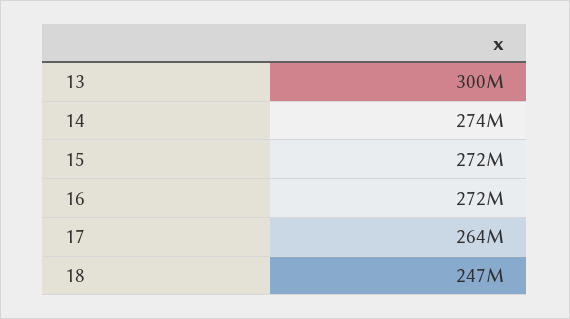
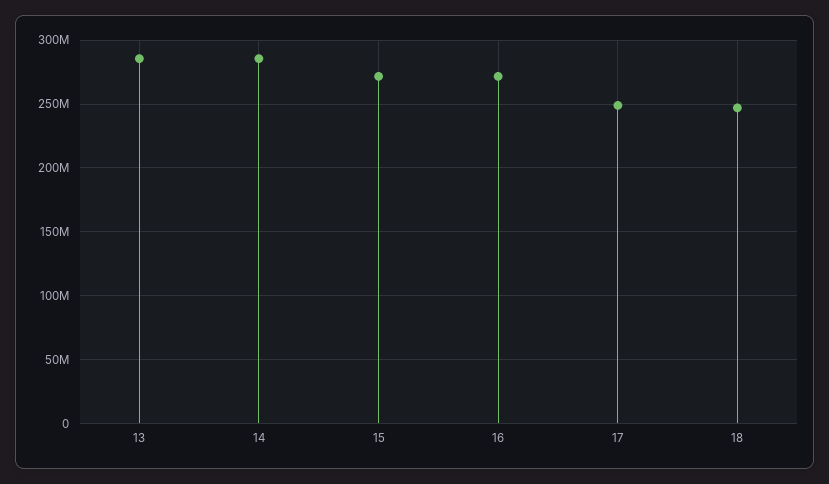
  {
-   "13": 300000000,
+   "13": 285000000,
-   "14": 274000000,
+   "14": 285000000,
    "15": 272000000,
    "16": 272000000,
-   "17": 264000000,
+   "17": 250000000,
    "18": 247000000
  }

